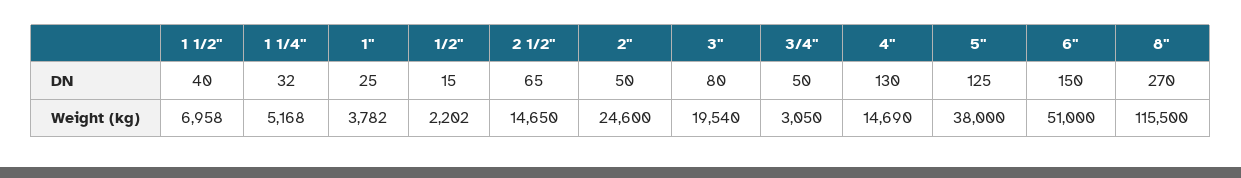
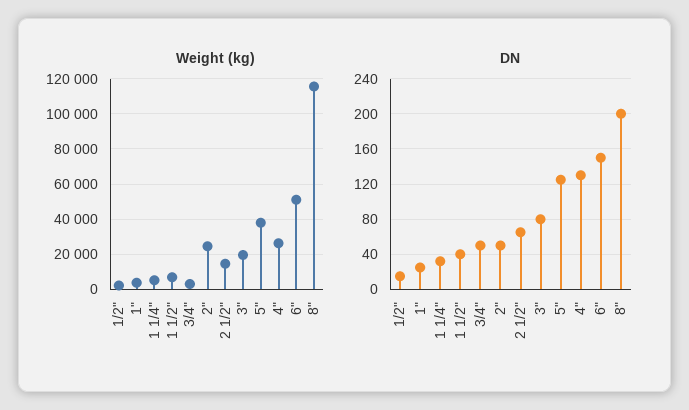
  {
    "DN": {
      "1 1/2\"": 40,
      "1 1/4\"": 32,
      "1\"": 25,
      "1/2\"": 15,
      "2 1/2\"": 65,
      "2\"": 50,
      "3\"": 80,
      "3/4\"": 50,
      "4\"": 130,
      "5\"": 125,
      "6\"": 150,
-     "8\"": 270
+     "8\"": 200
    },
    "Weight (kg)": {
      "1 1/2\"": 6958,
      "1 1/4\"": 5168,
      "1\"": 3782,
      "1/2\"": 2202,
      "2 1/2\"": 14650,
      "2\"": 24600,
      "3\"": 19540,
      "3/4\"": 3050,
-     "4\"": 14690,
+     "4\"": 25000,
      "5\"": 38000,
      "6\"": 51000,
      "8\"": 115500
    }
  }

